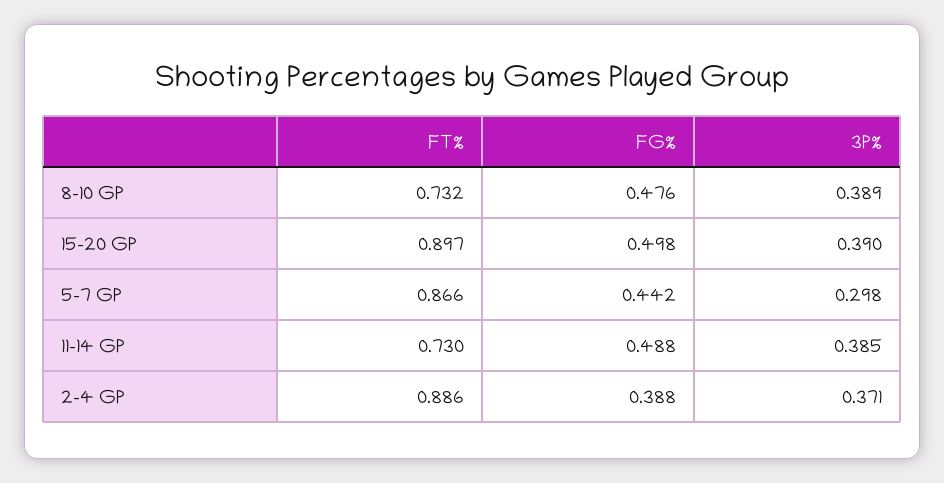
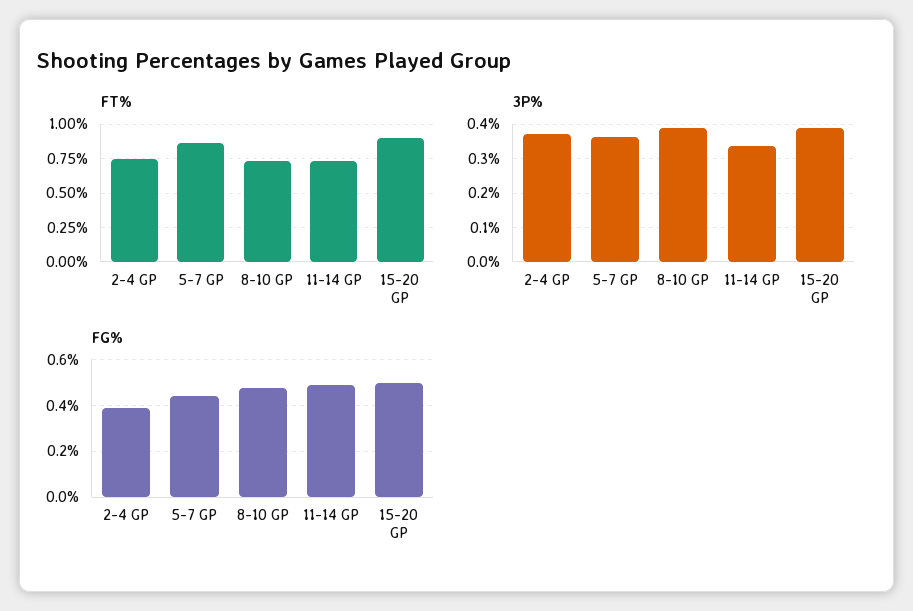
  {
    "FT%": {
      "8-10 GP": 0.732,
      "15-20 GP": 0.897,
      "5-7 GP": 0.866,
      "11-14 GP": 0.73,
-     "2-4 GP": 0.886
+     "2-4 GP": 0.75
    },
    "FG%": {
      "8-10 GP": 0.476,
      "15-20 GP": 0.498,
      "5-7 GP": 0.442,
      "11-14 GP": 0.488,
      "2-4 GP": 0.388
    },
    "3P%": {
      "8-10 GP": 0.389,
      "15-20 GP": 0.39,
-     "5-7 GP": 0.298,
+     "5-7 GP": 0.36,
-     "11-14 GP": 0.385,
+     "11-14 GP": 0.34,
      "2-4 GP": 0.371
    }
  }

